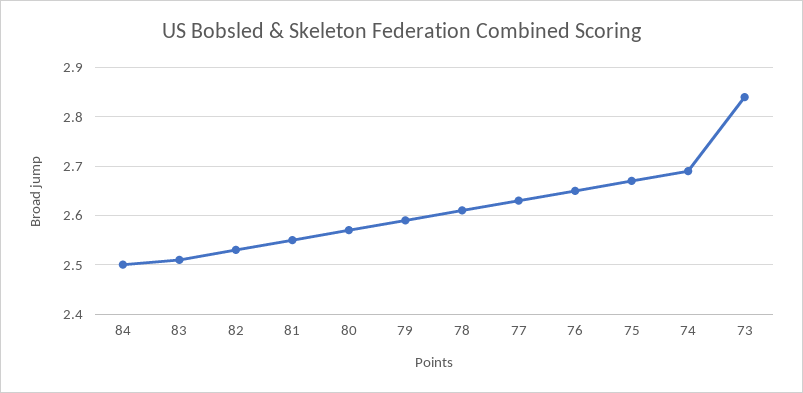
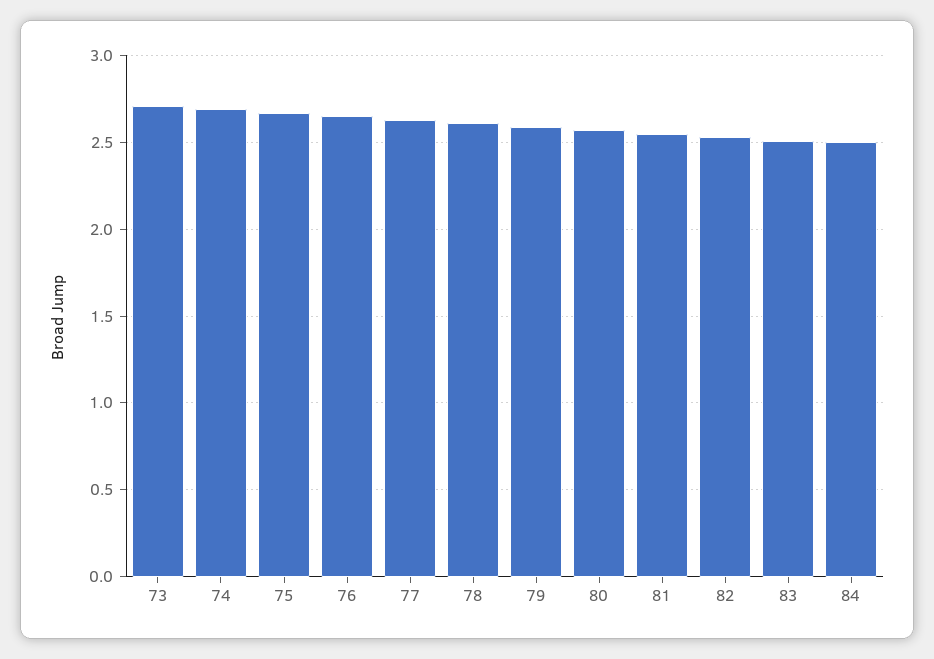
  {
    "84": 2.5,
    "83": 2.5,
    "82": 2.55,
    "81": 2.55,
    "80": 2.55,
    "79": 2.6,
    "78": 2.6,
    "77": 2.65,
    "76": 2.65,
    "75": 2.65,
    "74": 2.7,
-   "73": 2.85
+   "73": 2.7
  }

